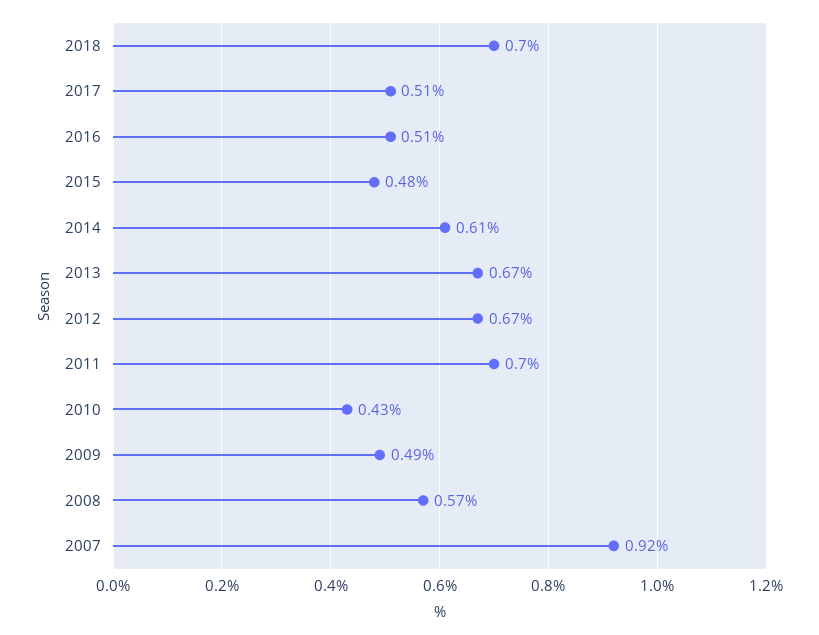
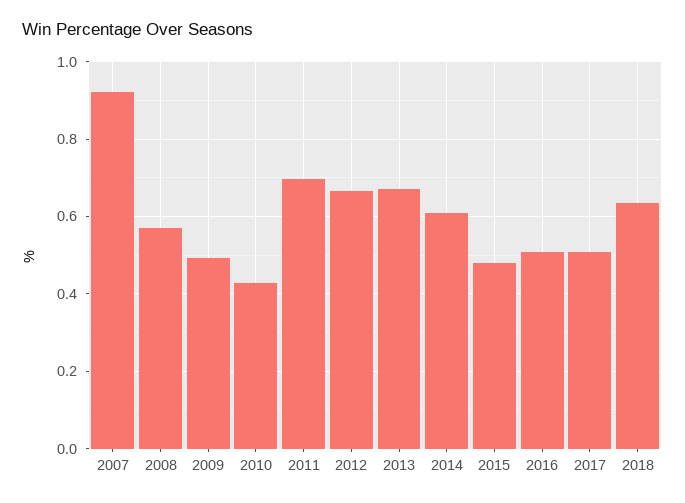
  {
-   "2018": 0.7,
+   "2018": 0.64,
    "2017": 0.51,
    "2016": 0.51,
    "2015": 0.48,
    "2014": 0.61,
    "2013": 0.67,
    "2012": 0.67,
    "2011": 0.7,
    "2010": 0.43,
    "2009": 0.49,
    "2008": 0.57,
    "2007": 0.92
  }

